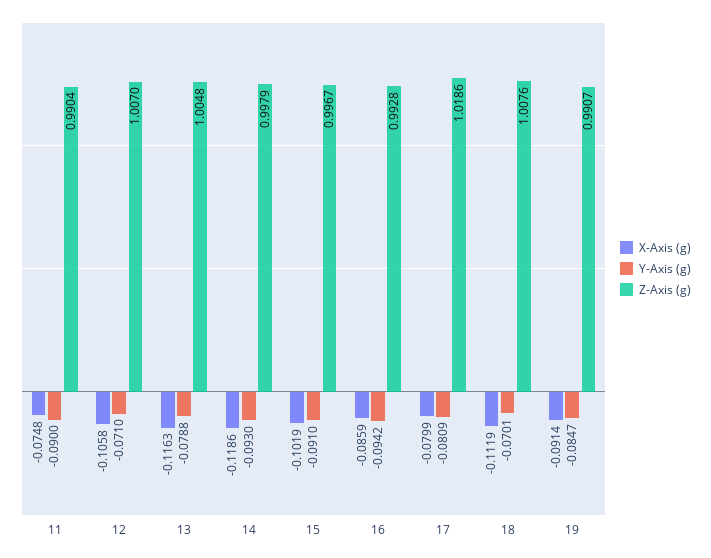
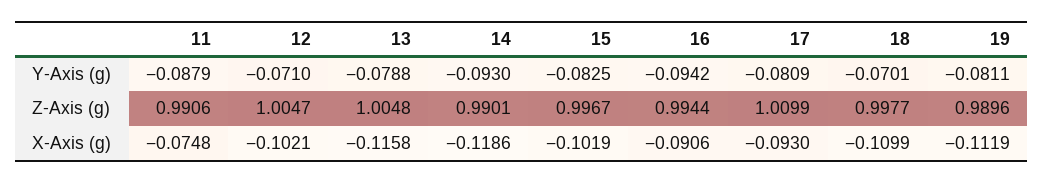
  {
    "X-Axis (g)": {
      "11": -0.0748,
-     "12": -0.1058,
+     "12": -0.1021,
-     "13": -0.1163,
+     "13": -0.1158,
      "14": -0.1186,
      "15": -0.1019,
-     "16": -0.0859,
+     "16": -0.0906,
-     "17": -0.0799,
+     "17": -0.093,
-     "18": -0.1119,
+     "18": -0.1099,
-     "19": -0.0914
+     "19": -0.1119
    },
    "Y-Axis (g)": {
-     "11": -0.09,
+     "11": -0.0879,
      "12": -0.071,
      "13": -0.0788,
      "14": -0.093,
-     "15": -0.091,
+     "15": -0.0825,
      "16": -0.0942,
      "17": -0.0809,
      "18": -0.0701,
-     "19": -0.0847
+     "19": -0.0811
    },
    "Z-Axis (g)": {
-     "11": 0.9904,
+     "11": 0.9906,
-     "12": 1.007,
+     "12": 1.0047,
      "13": 1.0048,
-     "14": 0.9979,
+     "14": 0.9901,
      "15": 0.9967,
-     "16": 0.9928,
+     "16": 0.9944,
-     "17": 1.0186,
+     "17": 1.0099,
-     "18": 1.0076,
+     "18": 0.9977,
-     "19": 0.9907
+     "19": 0.9896
    }
  }

